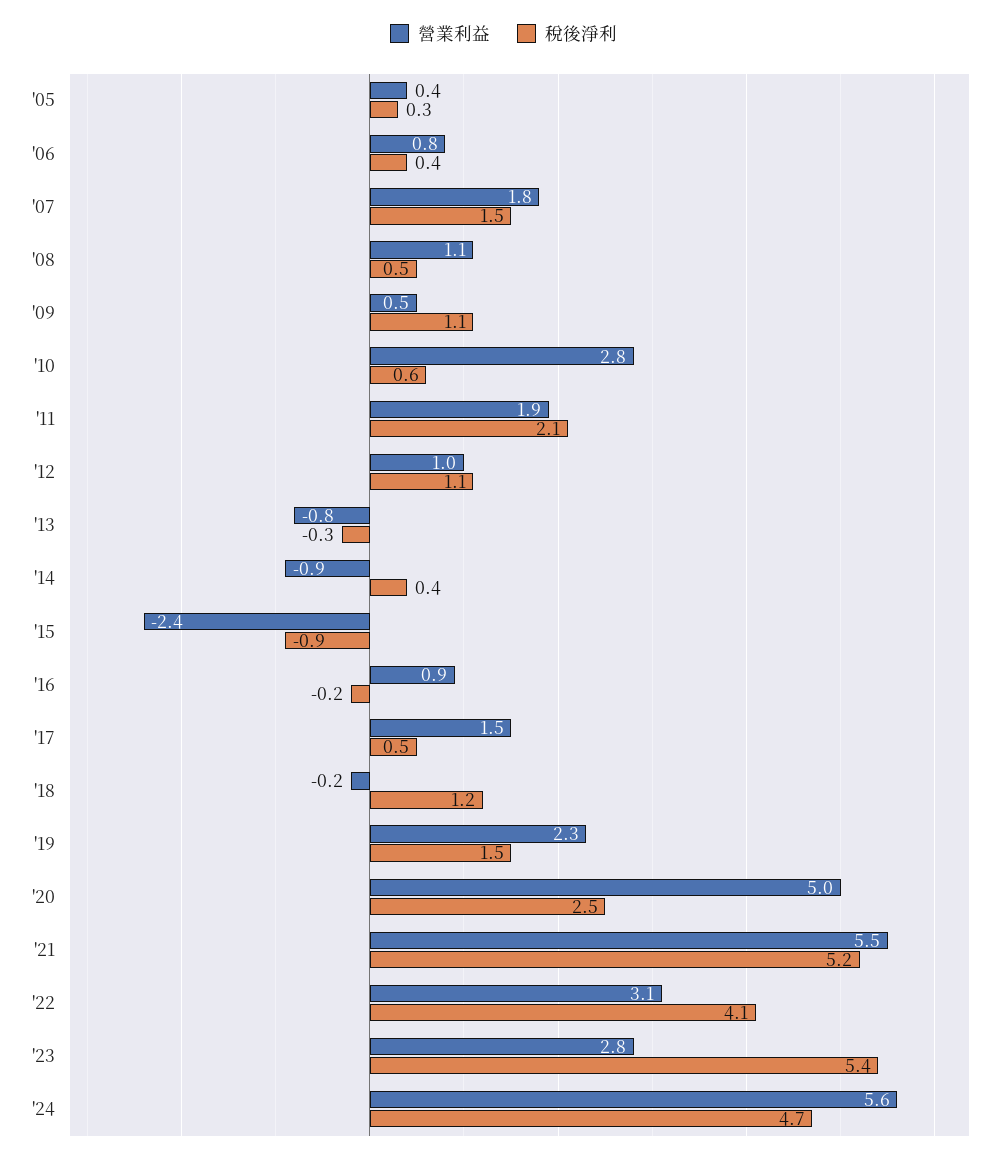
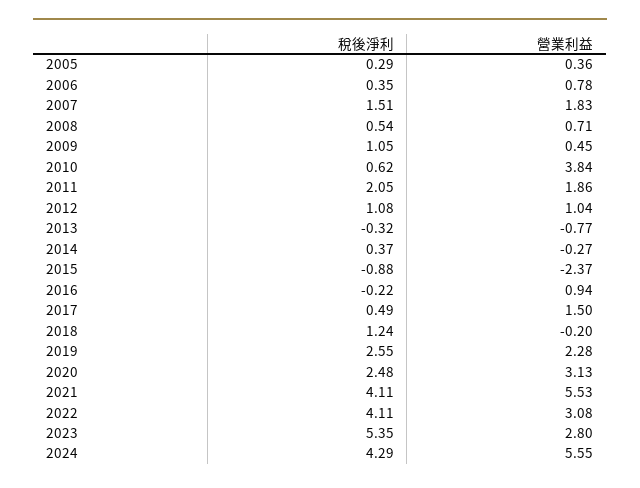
  {
    "營業利益": {
      "'05": 0.36,
      "'06": 0.78,
      "'07": 1.83,
-     "'08": 1.1,
+     "'08": 0.71,
      "'09": 0.45,
-     "'10": 2.8,
+     "'10": 3.84,
      "'11": 1.86,
      "'12": 1.04,
      "'13": -0.77,
-     "'14": -0.9,
+     "'14": -0.27,
      "'15": -2.37,
      "'16": 0.94,
      "'17": 1.5,
      "'18": -0.2,
      "'19": 2.28,
-     "'20": 5,
+     "'20": 3.13,
      "'21": 5.53,
      "'22": 3.08,
      "'23": 2.8,
      "'24": 5.55
    },
    "稅後淨利": {
      "'05": 0.29,
      "'06": 0.35,
      "'07": 1.51,
      "'08": 0.54,
      "'09": 1.05,
      "'10": 0.62,
      "'11": 2.05,
      "'12": 1.08,
      "'13": -0.32,
      "'14": 0.37,
      "'15": -0.88,
      "'16": -0.22,
      "'17": 0.49,
      "'18": 1.24,
-     "'19": 1.5,
+     "'19": 2.55,
      "'20": 2.48,
-     "'21": 5.2,
+     "'21": 4.11,
      "'22": 4.11,
      "'23": 5.35,
-     "'24": 4.7
+     "'24": 4.29
    }
  }

